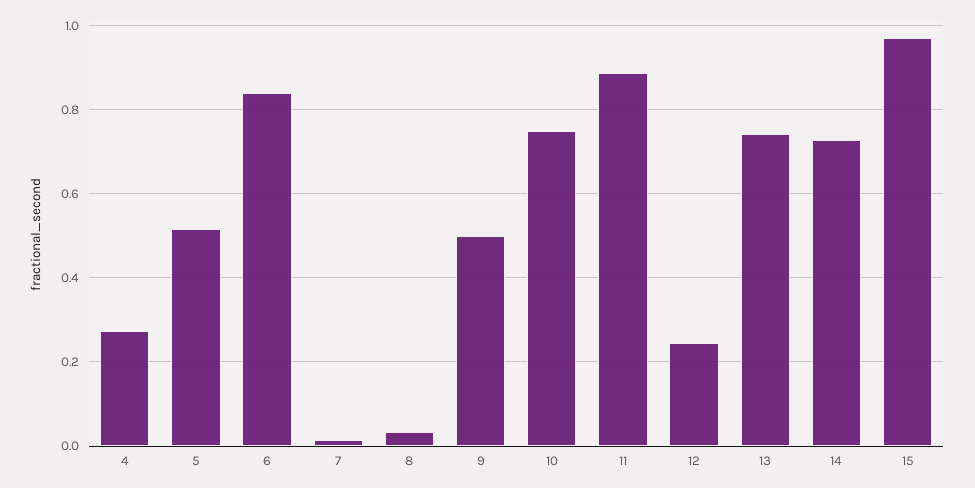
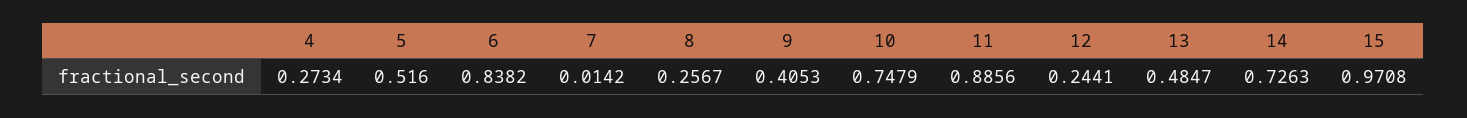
  {
    "4": 0.2734,
    "5": 0.516,
    "6": 0.8382,
    "7": 0.0142,
-   "8": 0.04,
+   "8": 0.2567,
-   "9": 0.5,
+   "9": 0.4053,
    "10": 0.7479,
    "11": 0.8856,
    "12": 0.2441,
-   "13": 0.74,
+   "13": 0.4847,
    "14": 0.7263,
    "15": 0.9708
  }

